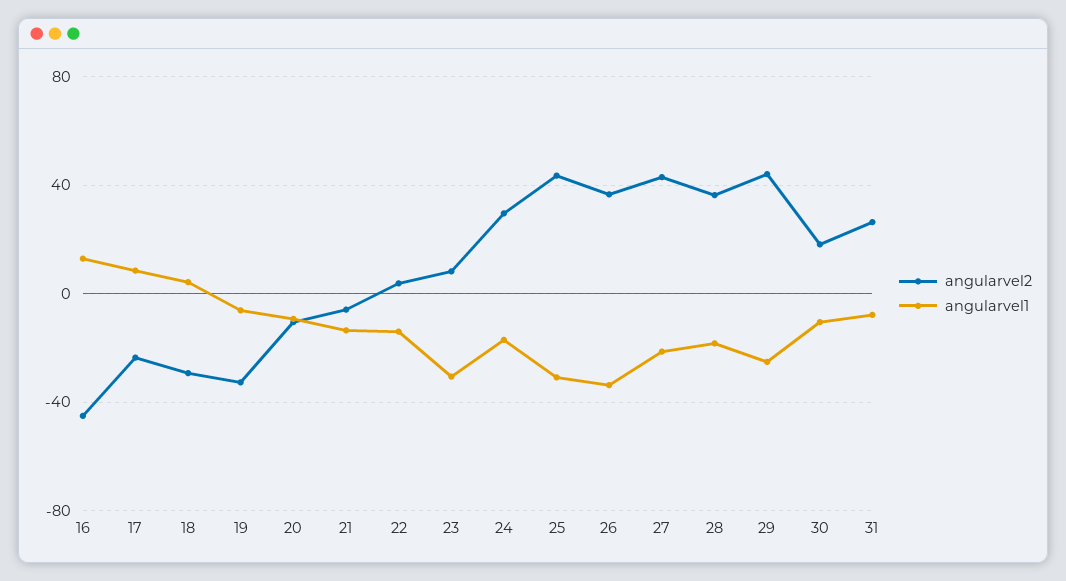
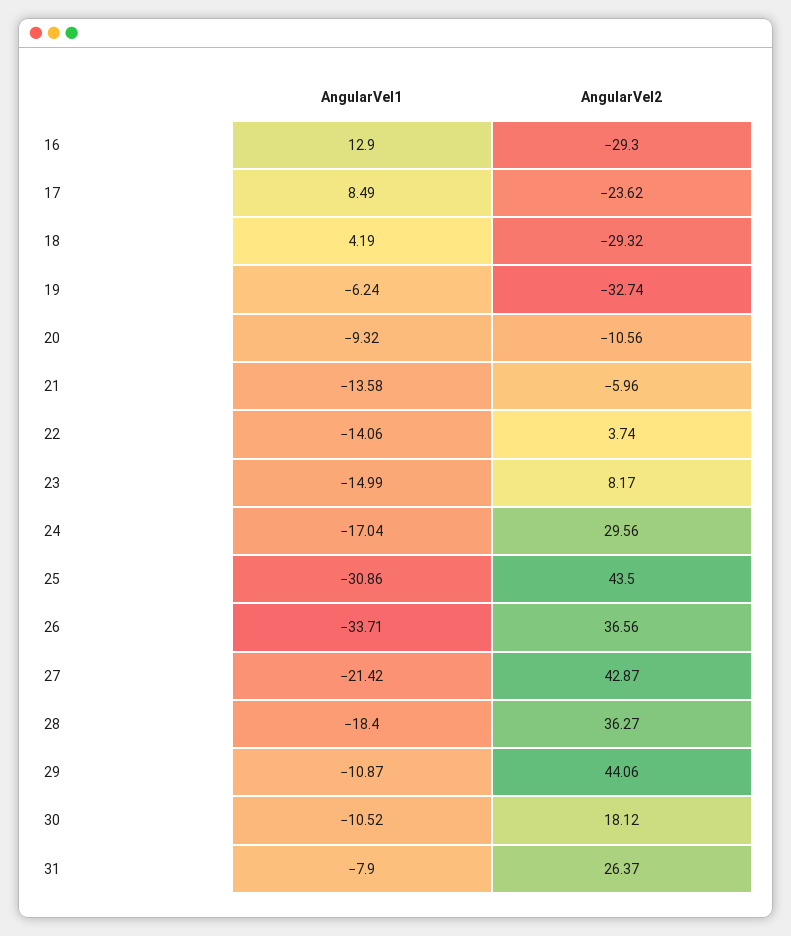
  {
    "angularvel2": {
-     "16": -45,
+     "16": -29.3,
      "17": -23.62,
      "18": -29.32,
      "19": -32.74,
      "20": -10.56,
      "21": -5.96,
      "22": 3.74,
      "23": 8.17,
      "24": 29.56,
      "25": 43.5,
      "26": 36.56,
      "27": 42.87,
      "28": 36.27,
      "29": 44.06,
      "30": 18.12,
      "31": 26.37
    },
    "angularvel1": {
      "16": 12.9,
      "17": 8.49,
      "18": 4.19,
      "19": -6.24,
      "20": -9.32,
      "21": -13.58,
      "22": -14.06,
-     "23": -30,
+     "23": -14.99,
      "24": -17.04,
      "25": -30.86,
      "26": -33.71,
      "27": -21.42,
      "28": -18.4,
-     "29": -25,
+     "29": -10.87,
      "30": -10.52,
      "31": -7.9
    }
  }

